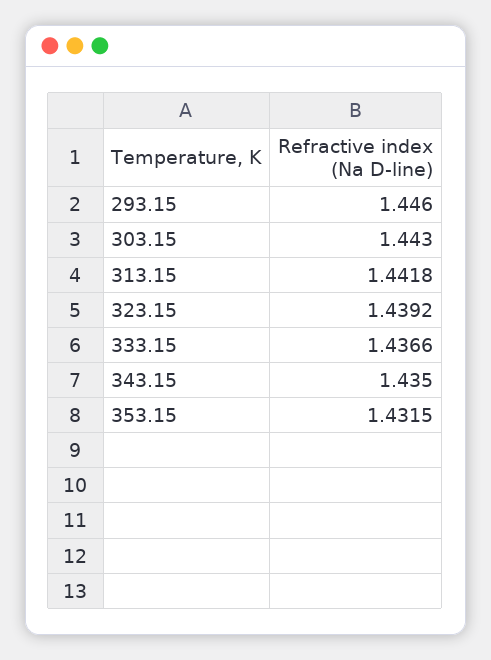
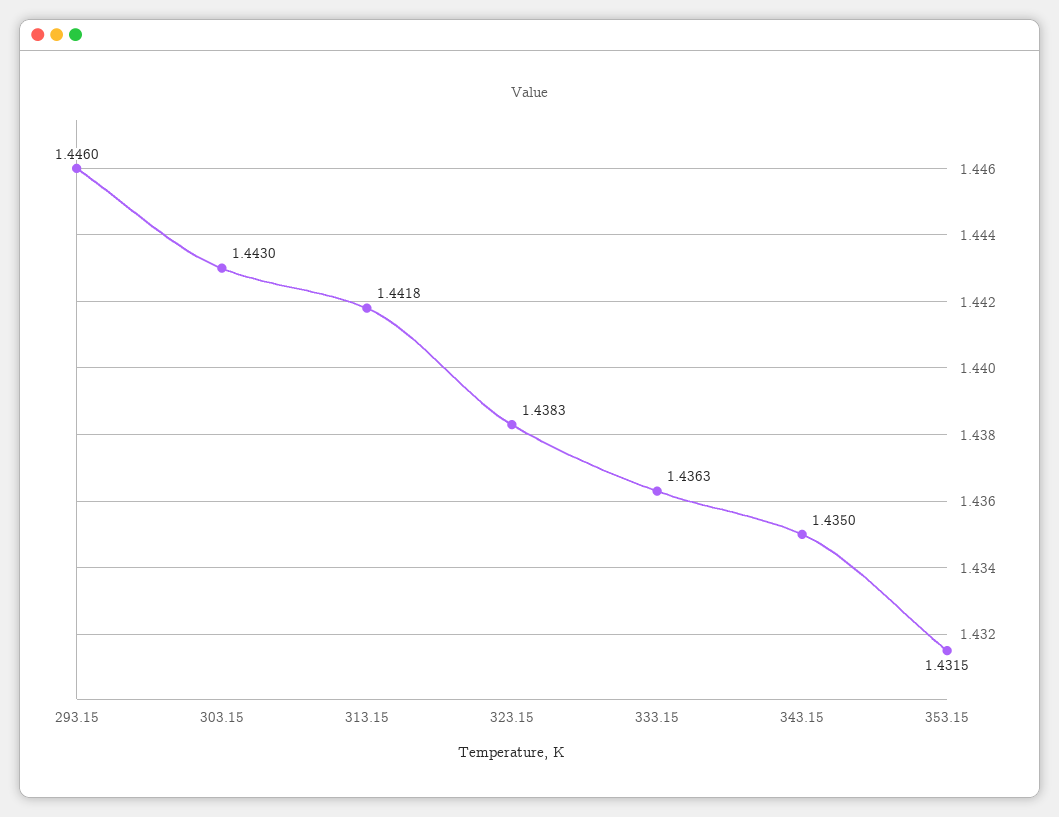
  {
    "293.15": 1.446,
    "303.15": 1.443,
    "313.15": 1.4418,
-   "323.15": 1.4392,
+   "323.15": 1.4383,
-   "333.15": 1.4366,
+   "333.15": 1.4363,
    "343.15": 1.435,
    "353.15": 1.4315
  }

